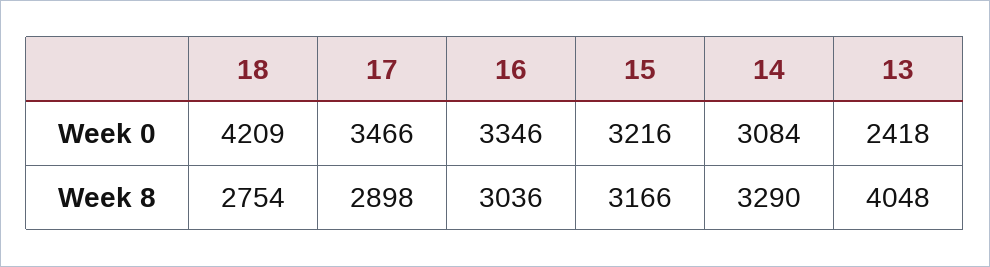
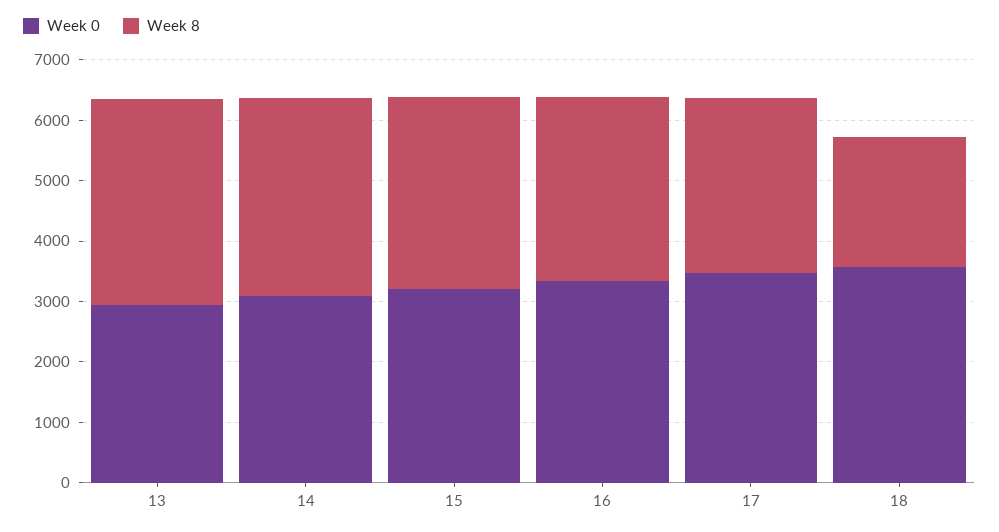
  {
    "Week 0": {
-     "18": 4209,
+     "18": 3600,
      "17": 3466,
      "16": 3346,
      "15": 3216,
      "14": 3084,
-     "13": 2418
+     "13": 3000
    },
    "Week 8": {
-     "18": 2754,
+     "18": 2200,
      "17": 2898,
      "16": 3036,
      "15": 3166,
      "14": 3290,
-     "13": 4048
+     "13": 3400
    }
  }

